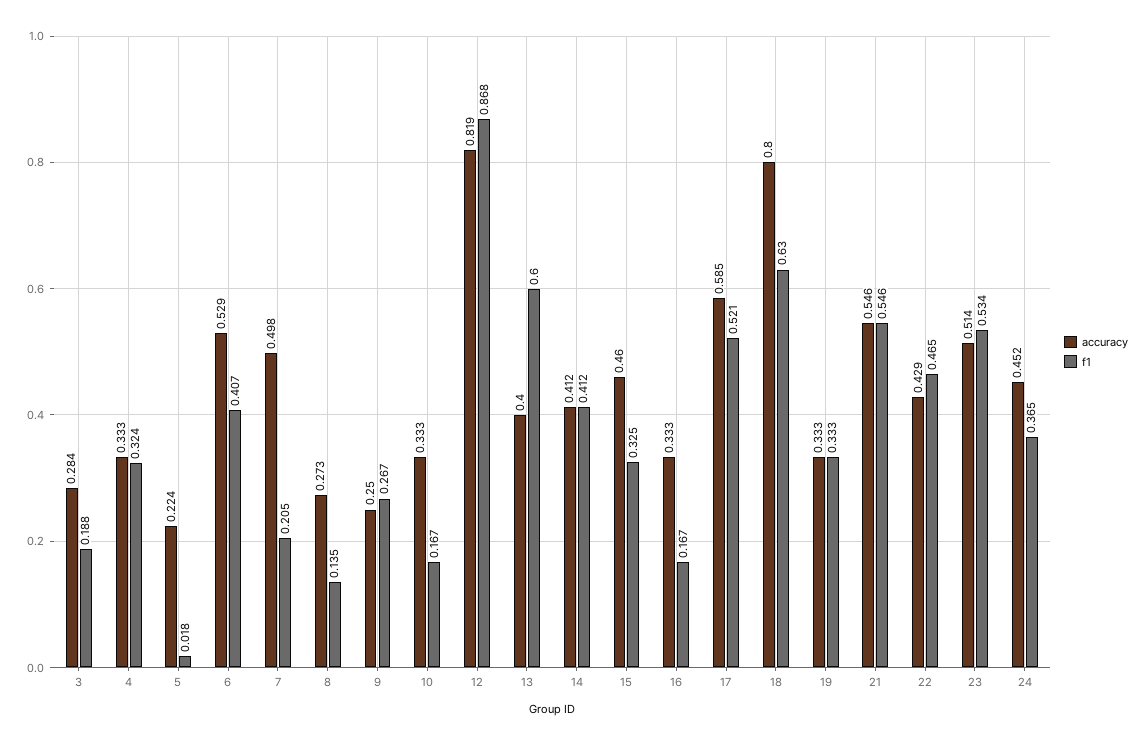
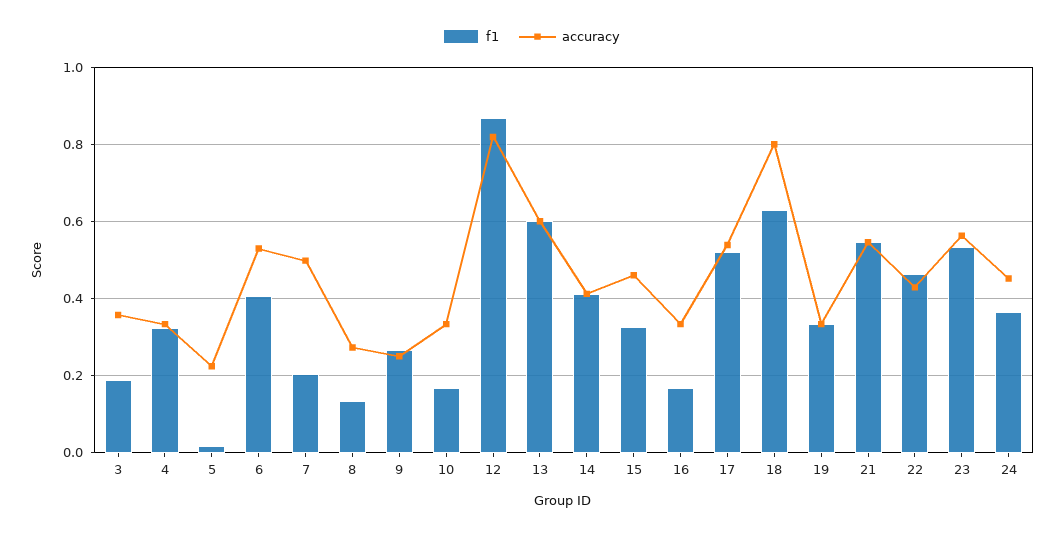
  {
    "accuracy": {
-     "3": 0.284,
+     "3": 0.36,
      "4": 0.333,
      "5": 0.224,
      "6": 0.529,
      "7": 0.498,
      "8": 0.273,
      "9": 0.25,
      "10": 0.333,
      "12": 0.819,
-     "13": 0.4,
+     "13": 0.6,
      "14": 0.412,
      "15": 0.46,
      "16": 0.333,
-     "17": 0.585,
+     "17": 0.54,
      "18": 0.8,
      "19": 0.333,
      "21": 0.546,
      "22": 0.429,
-     "23": 0.514,
+     "23": 0.56,
      "24": 0.452
    },
    "f1": {
      "3": 0.188,
      "4": 0.324,
      "5": 0.018,
      "6": 0.407,
      "7": 0.205,
      "8": 0.135,
      "9": 0.267,
      "10": 0.167,
      "12": 0.868,
      "13": 0.6,
      "14": 0.412,
      "15": 0.325,
      "16": 0.167,
      "17": 0.521,
      "18": 0.63,
      "19": 0.333,
      "21": 0.546,
      "22": 0.465,
      "23": 0.534,
      "24": 0.365
    }
  }

